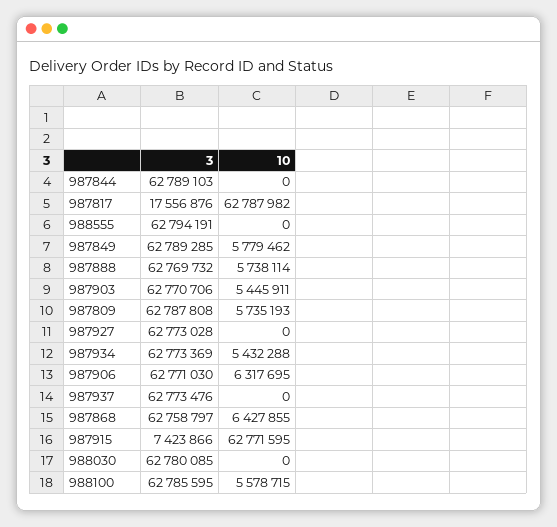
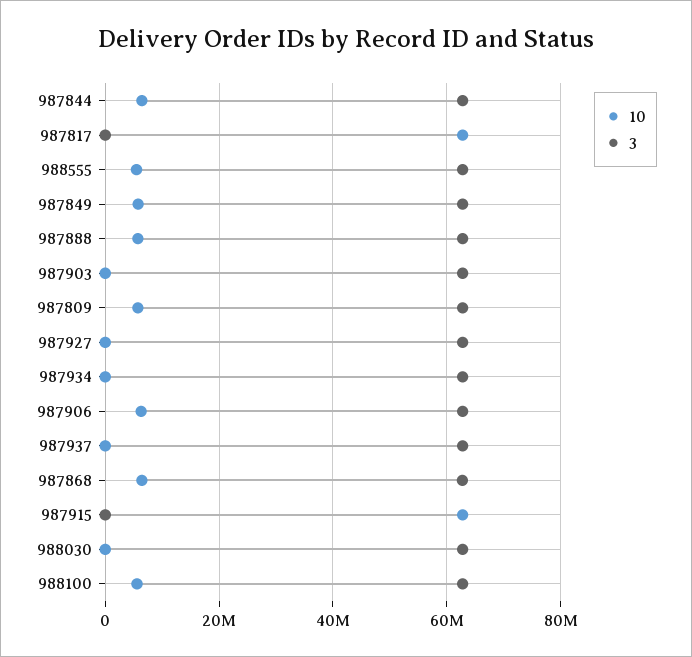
  {
    "3": {
      "987844": 62789103,
-     "987817": 17556876,
+     "987817": 0,
      "988555": 62794191,
      "987849": 62789285,
      "987888": 62769732,
      "987903": 62770706,
      "987809": 62787808,
      "987927": 62773028,
      "987934": 62773369,
      "987906": 62771030,
      "987937": 62773476,
      "987868": 62758797,
-     "987915": 7423866,
+     "987915": 0,
      "988030": 62780085,
      "988100": 62785595
    },
    "10": {
-     "987844": 0,
+     "987844": 6000000,
      "987817": 62787982,
-     "988555": 0,
+     "988555": 6000000,
      "987849": 5779462,
      "987888": 5738114,
-     "987903": 5445911,
+     "987903": 0,
      "987809": 5735193,
      "987927": 0,
-     "987934": 5432288,
+     "987934": 0,
      "987906": 6317695,
      "987937": 0,
      "987868": 6427855,
      "987915": 62771595,
      "988030": 0,
      "988100": 5578715
    }
  }

